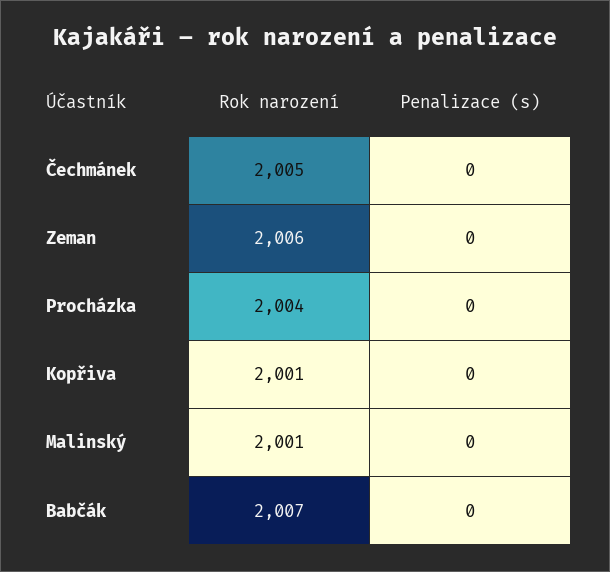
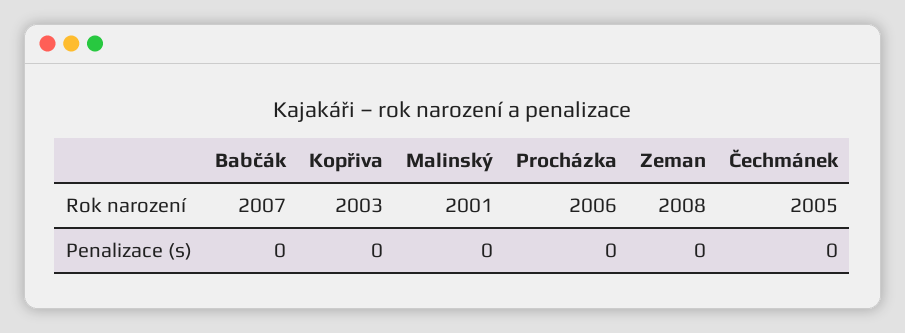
  {
    "Rok narození": {
      "Čechmánek": 2005,
-     "Zeman": 2006,
+     "Zeman": 2008,
-     "Procházka": 2004,
+     "Procházka": 2006,
-     "Kopřiva": 2001,
+     "Kopřiva": 2003,
      "Malinský": 2001,
      "Babčák": 2007
    },
    "Penalizace (s)": {
      "Čechmánek": 0,
      "Zeman": 0,
      "Procházka": 0,
      "Kopřiva": 0,
      "Malinský": 0,
      "Babčák": 0
    }
  }

